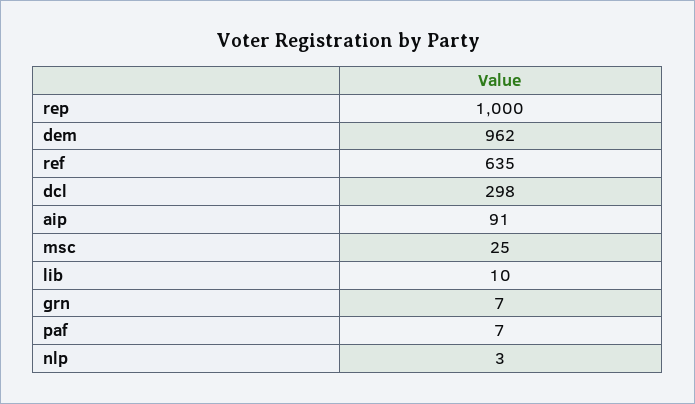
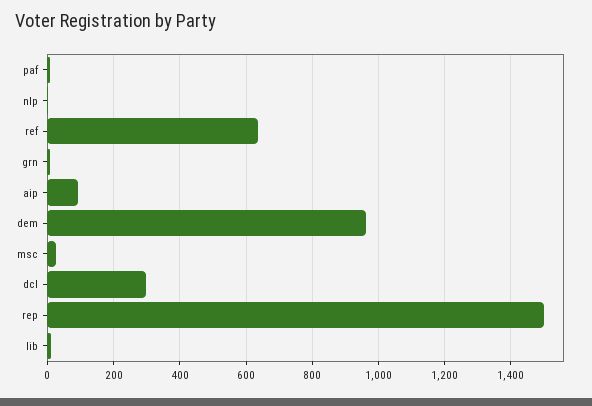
  {
-   "rep": 1000,
+   "rep": 1500,
    "dem": 962,
    "ref": 635,
    "dcl": 298,
    "aip": 91,
    "msc": 25,
    "lib": 10,
    "grn": 7,
    "paf": 7,
    "nlp": 3
  }

